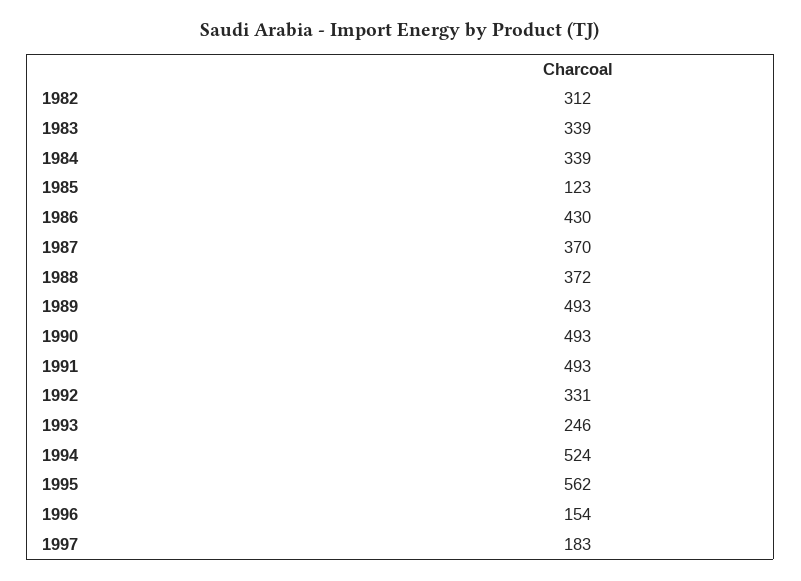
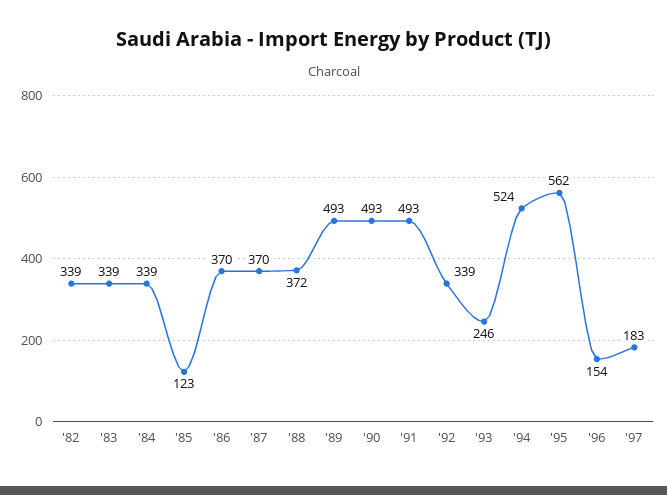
  {
-   "1982": 312,
+   "1982": 339,
    "1983": 339,
    "1984": 339,
    "1985": 123,
-   "1986": 430,
+   "1986": 370,
    "1987": 370,
    "1988": 372,
    "1989": 493,
    "1990": 493,
    "1991": 493,
-   "1992": 331,
+   "1992": 339,
    "1993": 246,
    "1994": 524,
    "1995": 562,
    "1996": 154,
    "1997": 183
  }

